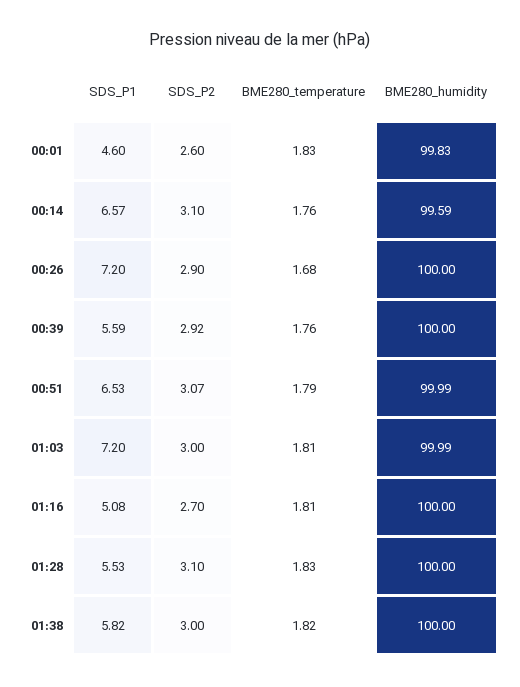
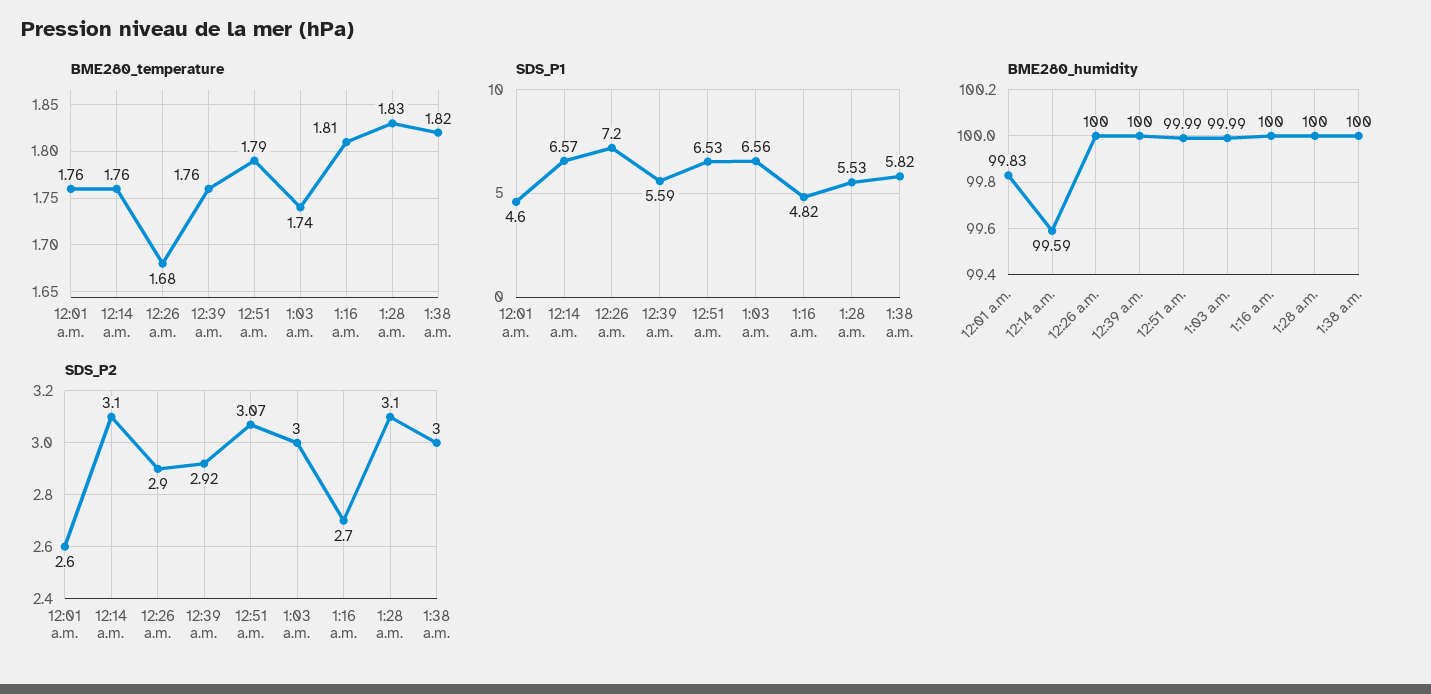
  {
    "SDS_P1": {
      "00:01": 4.6,
      "00:14": 6.57,
      "00:26": 7.2,
      "00:39": 5.59,
      "00:51": 6.53,
-     "01:03": 7.2,
+     "01:03": 6.56,
-     "01:16": 5.08,
+     "01:16": 4.82,
      "01:28": 5.53,
      "01:38": 5.82
    },
    "SDS_P2": {
      "00:01": 2.6,
      "00:14": 3.1,
      "00:26": 2.9,
      "00:39": 2.92,
      "00:51": 3.07,
      "01:03": 3,
      "01:16": 2.7,
      "01:28": 3.1,
      "01:38": 3
    },
    "BME280_temperature": {
-     "00:01": 1.83,
+     "00:01": 1.76,
      "00:14": 1.76,
      "00:26": 1.68,
      "00:39": 1.76,
      "00:51": 1.79,
-     "01:03": 1.81,
+     "01:03": 1.74,
      "01:16": 1.81,
      "01:28": 1.83,
      "01:38": 1.82
    },
    "BME280_humidity": {
      "00:01": 99.83,
      "00:14": 99.59,
      "00:26": 100,
      "00:39": 100,
      "00:51": 99.99,
      "01:03": 99.99,
      "01:16": 100,
      "01:28": 100,
      "01:38": 100
    }
  }

